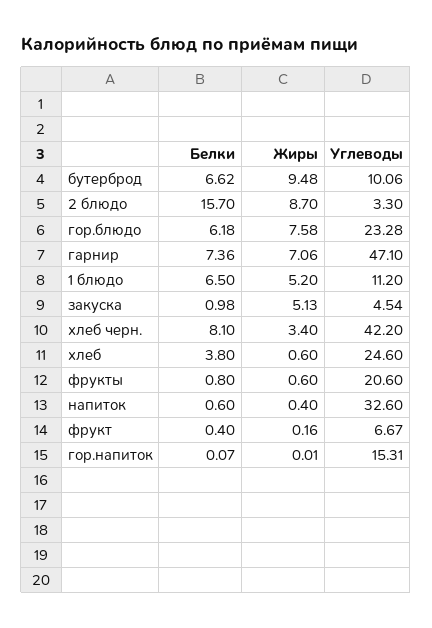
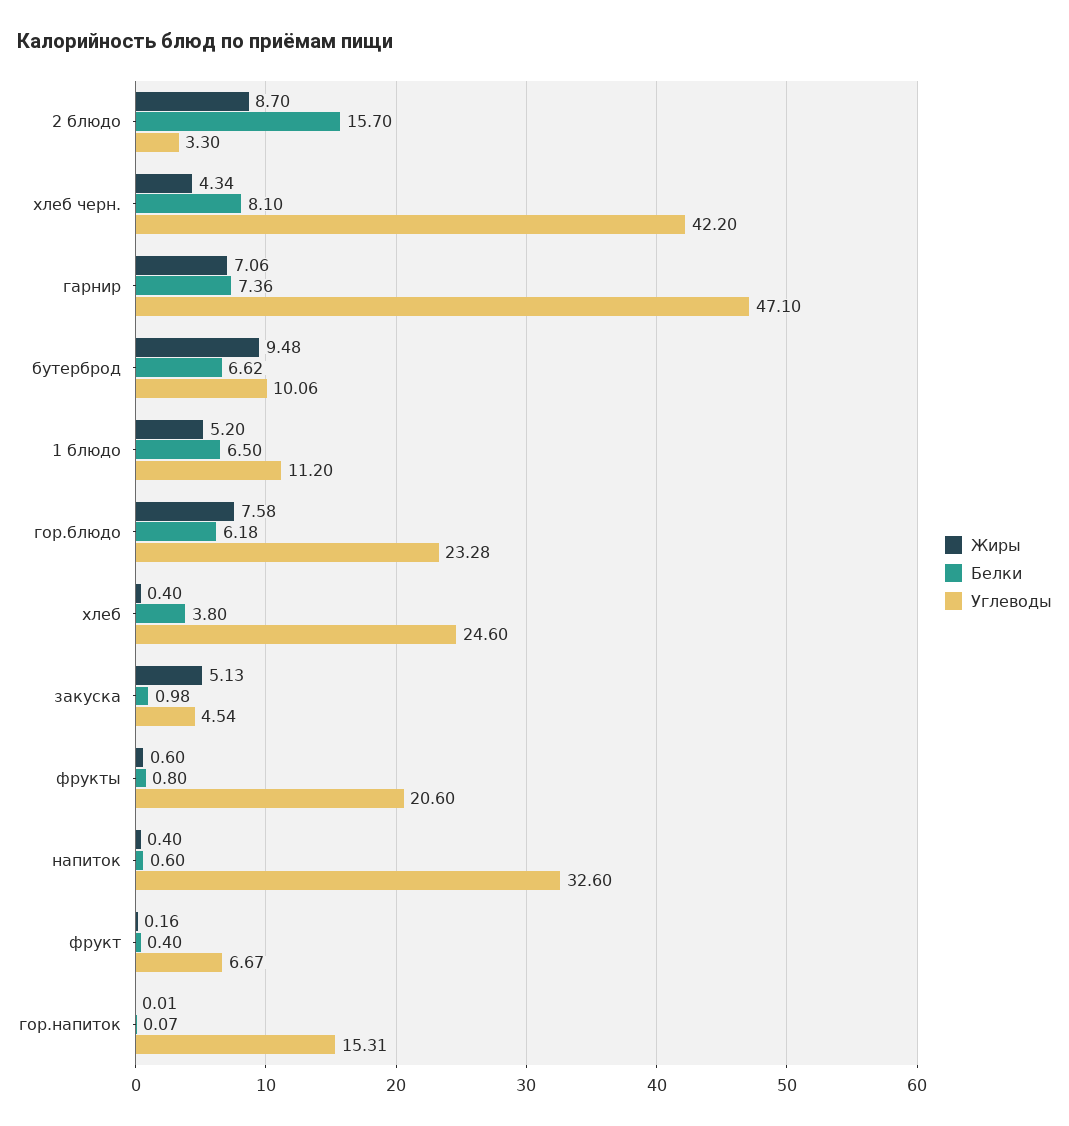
  {
    "Белки": {
      "бутерброд": 6.62,
      "2 блюдо": 15.7,
      "гор.блюдо": 6.18,
      "гарнир": 7.36,
      "1 блюдо": 6.5,
      "закуска": 0.98,
      "хлеб черн.": 8.1,
      "хлеб": 3.8,
      "фрукты": 0.8,
      "напиток": 0.6,
      "фрукт": 0.4,
      "гор.напиток": 0.07
    },
    "Жиры": {
      "бутерброд": 9.48,
      "2 блюдо": 8.7,
      "гор.блюдо": 7.58,
      "гарнир": 7.06,
      "1 блюдо": 5.2,
      "закуска": 5.13,
-     "хлеб черн.": 3.4,
+     "хлеб черн.": 4.34,
-     "хлеб": 0.6,
+     "хлеб": 0.4,
      "фрукты": 0.6,
      "напиток": 0.4,
      "фрукт": 0.16,
      "гор.напиток": 0.01
    },
    "Углеводы": {
      "бутерброд": 10.06,
      "2 блюдо": 3.3,
      "гор.блюдо": 23.28,
      "гарнир": 47.1,
      "1 блюдо": 11.2,
      "закуска": 4.54,
      "хлеб черн.": 42.2,
      "хлеб": 24.6,
      "фрукты": 20.6,
      "напиток": 32.6,
      "фрукт": 6.67,
      "гор.напиток": 15.31
    }
  }

